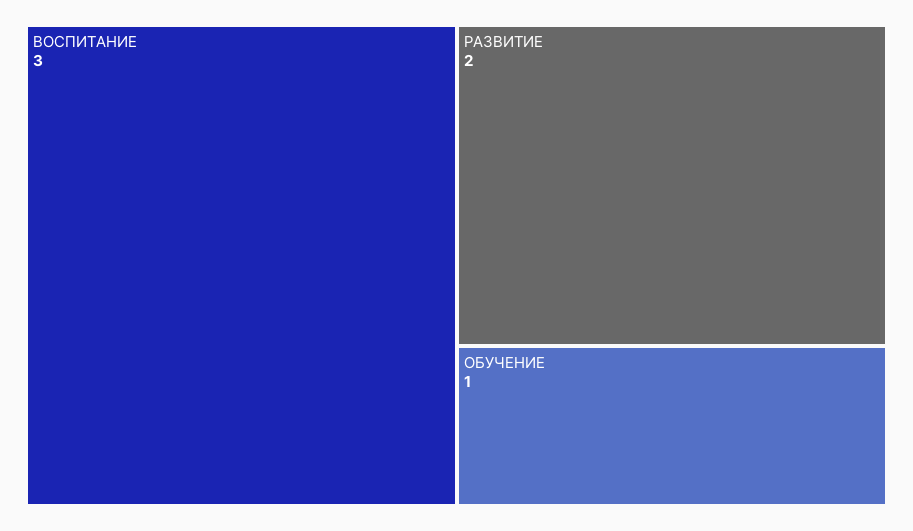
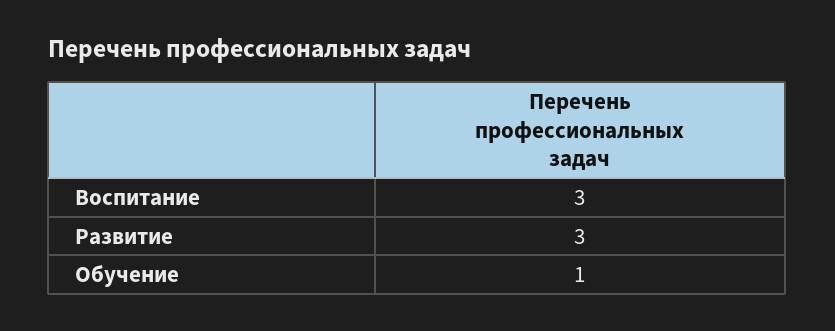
  {
    "ВОСПИТАНИЕ": 3,
-   "РАЗВИТИЕ": 2,
+   "РАЗВИТИЕ": 3,
    "ОБУЧЕНИЕ": 1
  }

